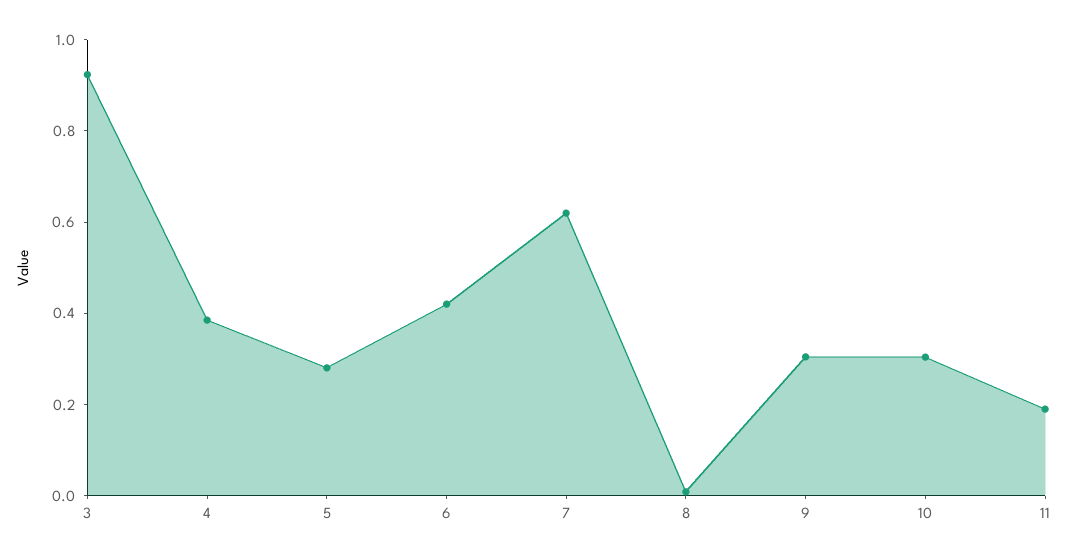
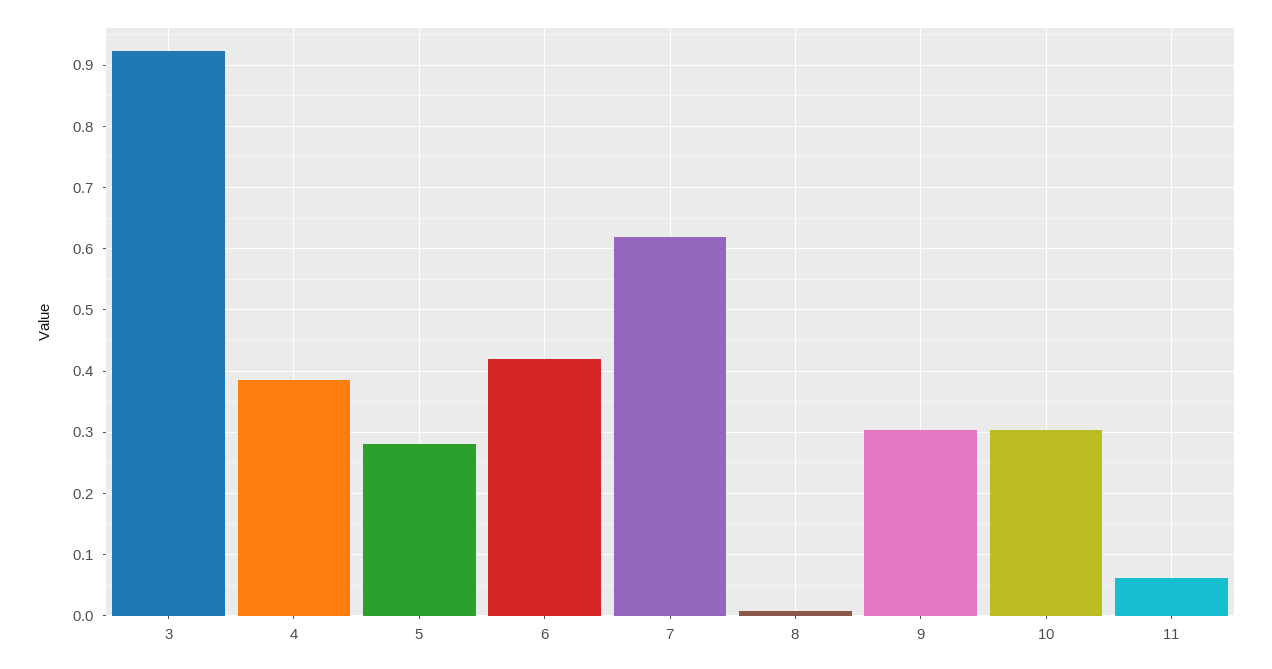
  {
    "3": 0.92,
    "4": 0.38,
    "5": 0.28,
    "6": 0.42,
    "7": 0.62,
    "8": 0.01,
    "9": 0.3,
    "10": 0.3,
-   "11": 0.2
+   "11": 0.06
  }

